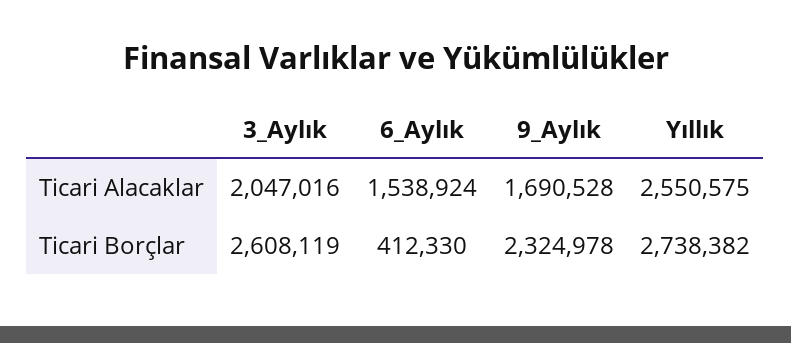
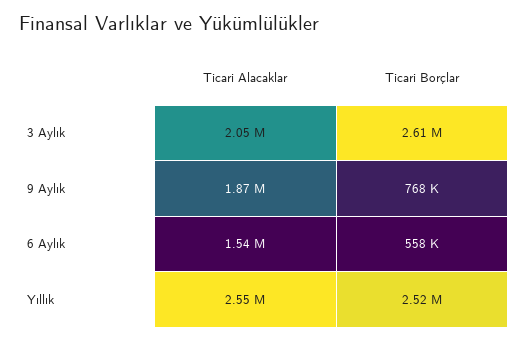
  {
    "3_Aylık": {
      "Ticari Alacaklar": 2047016,
      "Ticari Borçlar": 2608119
    },
    "6_Aylık": {
      "Ticari Alacaklar": 1538924,
-     "Ticari Borçlar": 412330
+     "Ticari Borçlar": 558000
    },
    "9_Aylık": {
-     "Ticari Alacaklar": 1690528,
+     "Ticari Alacaklar": 1870000,
-     "Ticari Borçlar": 2324978
+     "Ticari Borçlar": 768000
    },
    "Yıllık": {
      "Ticari Alacaklar": 2550575,
-     "Ticari Borçlar": 2738382
+     "Ticari Borçlar": 2520000
    }
  }

